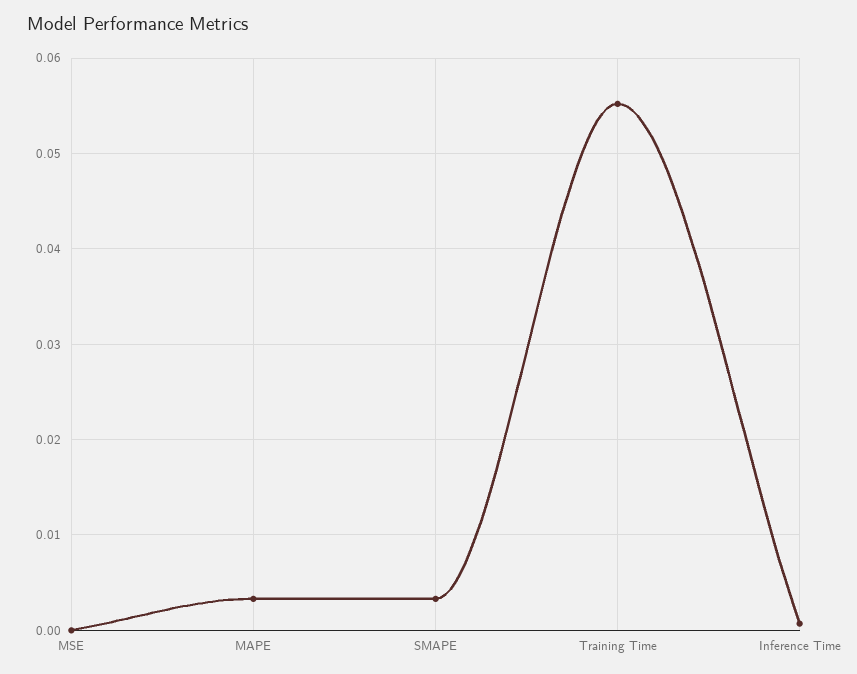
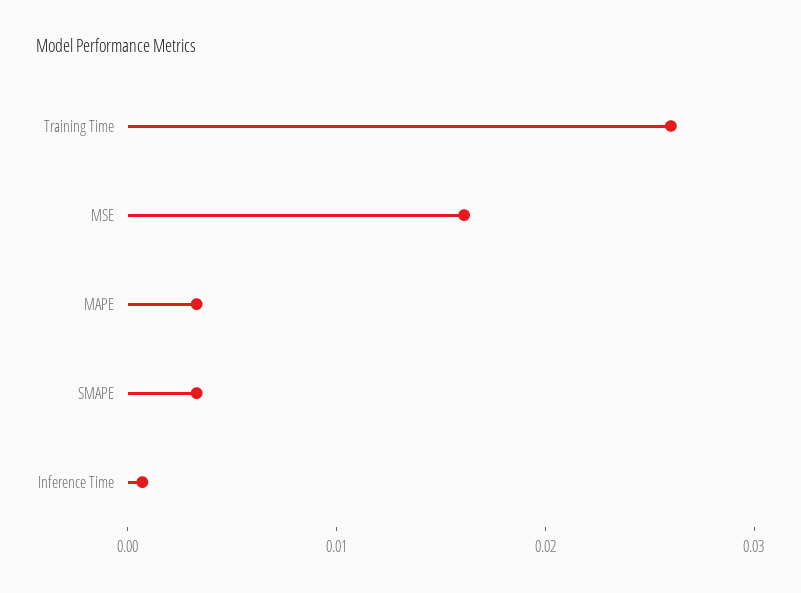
  {
-   "MSE": 0,
+   "MSE": 0.016,
    "MAPE": 0.003,
    "SMAPE": 0.003,
-   "Training Time": 0.055,
+   "Training Time": 0.026,
    "Inference Time": 0.001
  }

